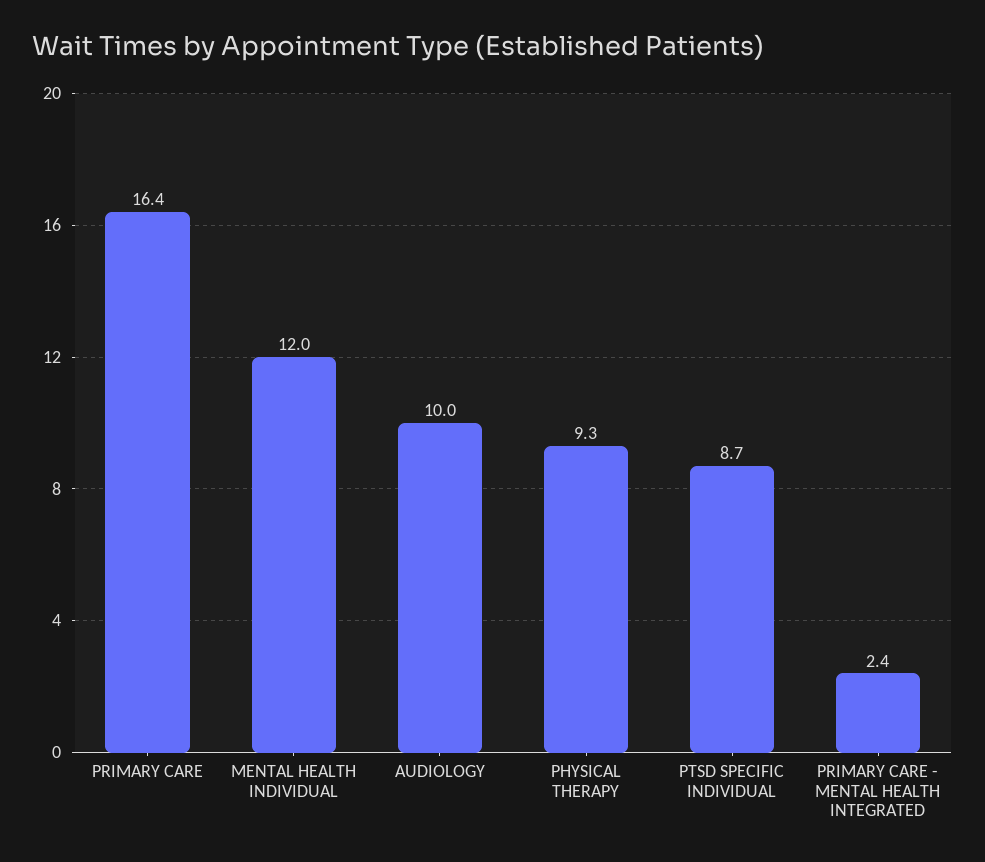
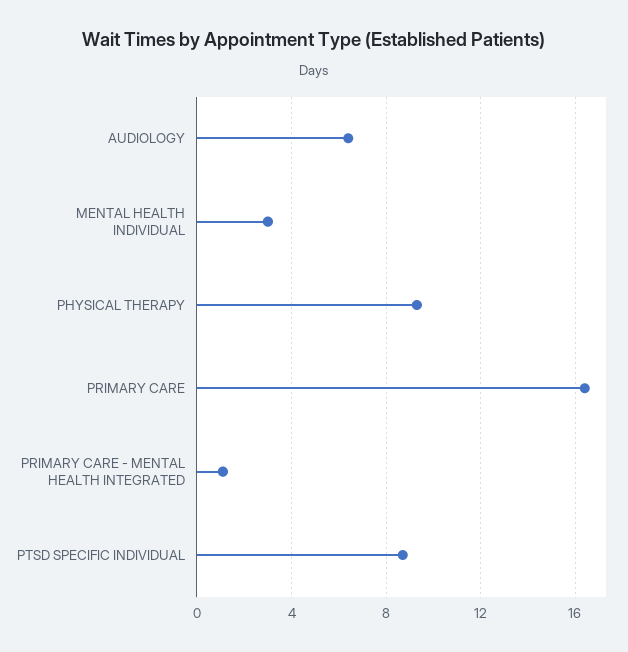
  {
    "PRIMARY CARE": 16.4,
-   "MENTAL HEALTH INDIVIDUAL": 12,
+   "MENTAL HEALTH INDIVIDUAL": 3,
-   "AUDIOLOGY": 10,
+   "AUDIOLOGY": 6.5,
    "PHYSICAL THERAPY": 9.3,
    "PTSD SPECIFIC INDIVIDUAL": 8.7,
-   "PRIMARY CARE - MENTAL HEALTH INTEGRATED": 2.4
+   "PRIMARY CARE - MENTAL HEALTH INTEGRATED": 1
  }

